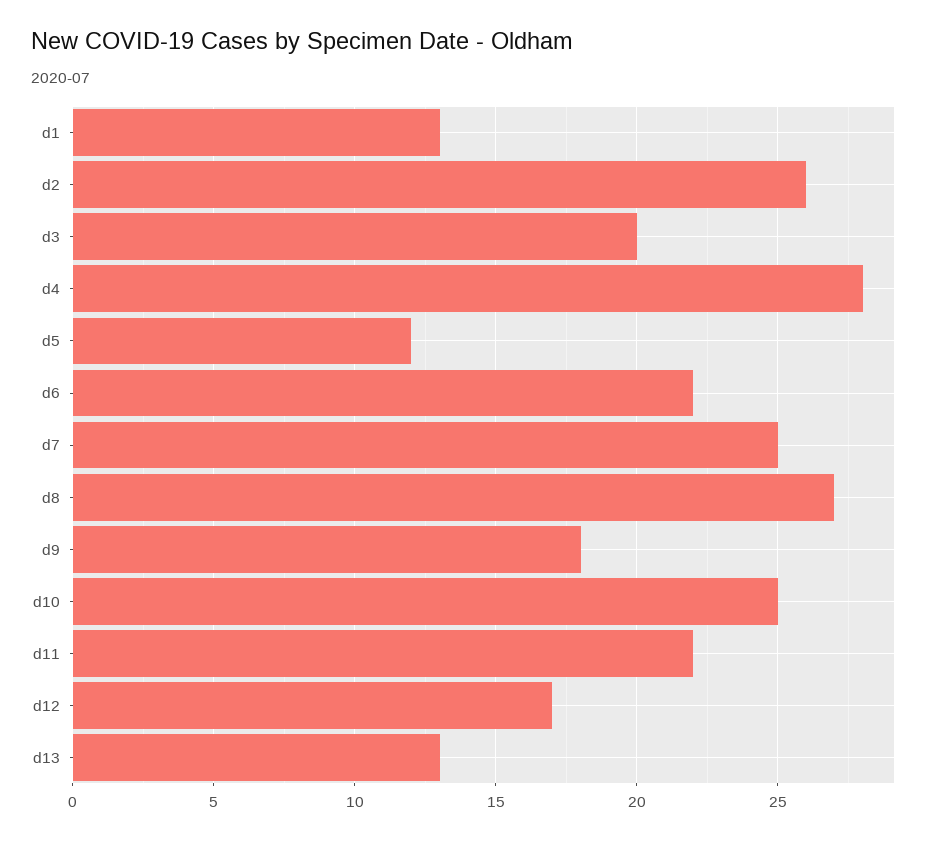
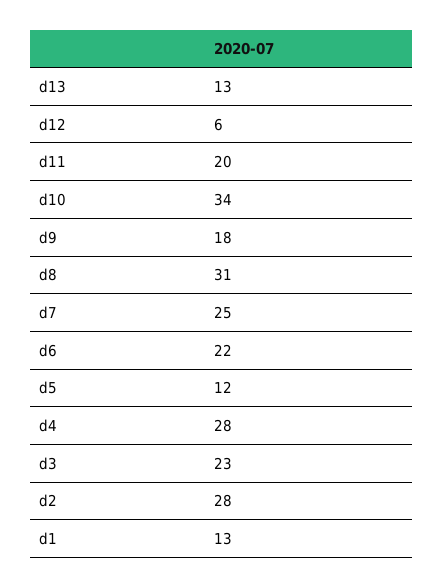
  {
    "d1": 13,
-   "d2": 26,
+   "d2": 28,
-   "d3": 20,
+   "d3": 23,
    "d4": 28,
    "d5": 12,
    "d6": 22,
    "d7": 25,
-   "d8": 27,
+   "d8": 31,
    "d9": 18,
-   "d10": 25,
+   "d10": 34,
-   "d11": 22,
+   "d11": 20,
-   "d12": 17,
+   "d12": 6,
    "d13": 13
  }

